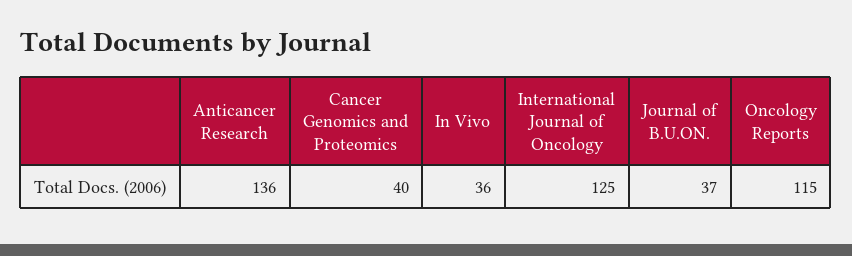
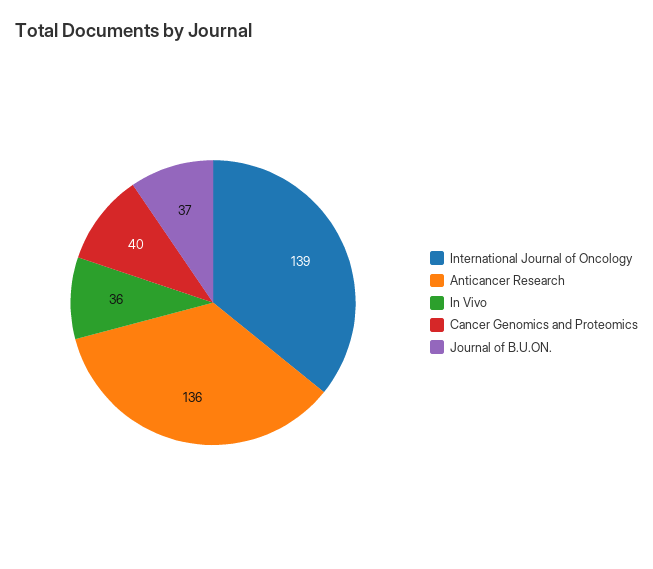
  {
    "Anticancer Research": 136,
    "Cancer Genomics and Proteomics": 40,
    "In Vivo": 36,
-   "International Journal of Oncology": 125,
+   "International Journal of Oncology": 139,
-   "Journal of B.U.ON.": 37,
+   "Journal of B.U.ON.": 37
-   "Oncology Reports": 115
  }

